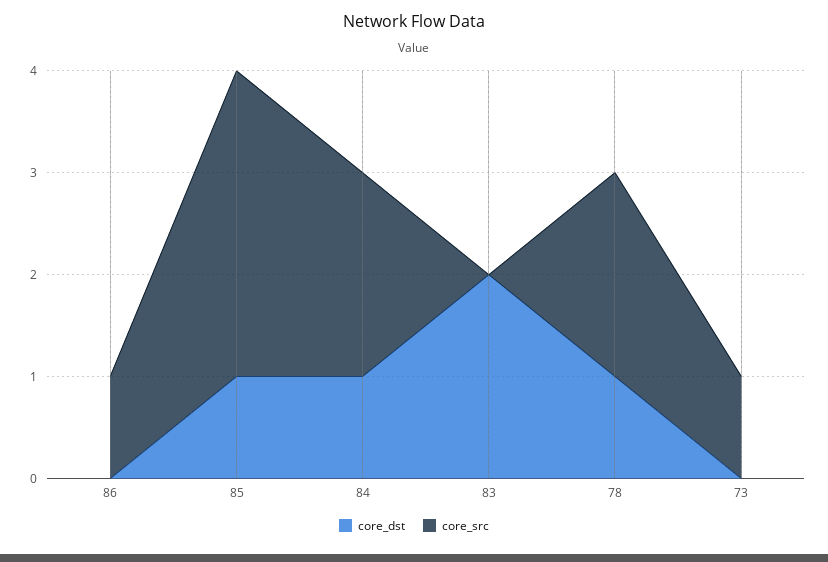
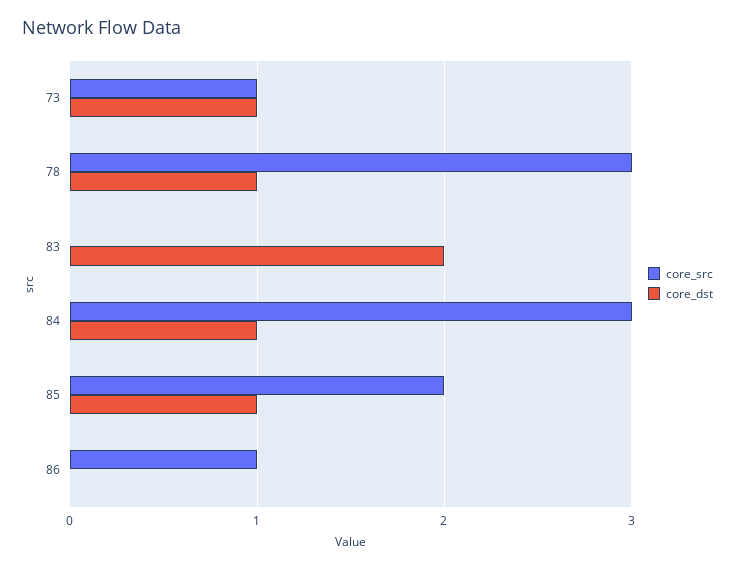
  {
    "core_dst": {
      "86": 0,
      "85": 1,
      "84": 1,
      "83": 2,
      "78": 1,
-     "73": 0
+     "73": 1
    },
    "core_src": {
      "86": 1,
-     "85": 3,
+     "85": 2,
-     "84": 2,
+     "84": 3,
      "83": 0,
-     "78": 2,
+     "78": 3,
      "73": 1
    }
  }

